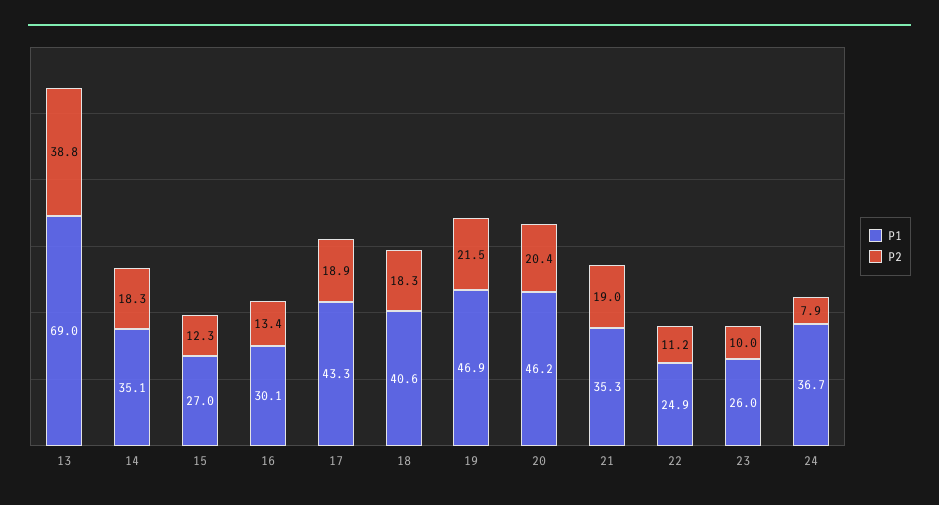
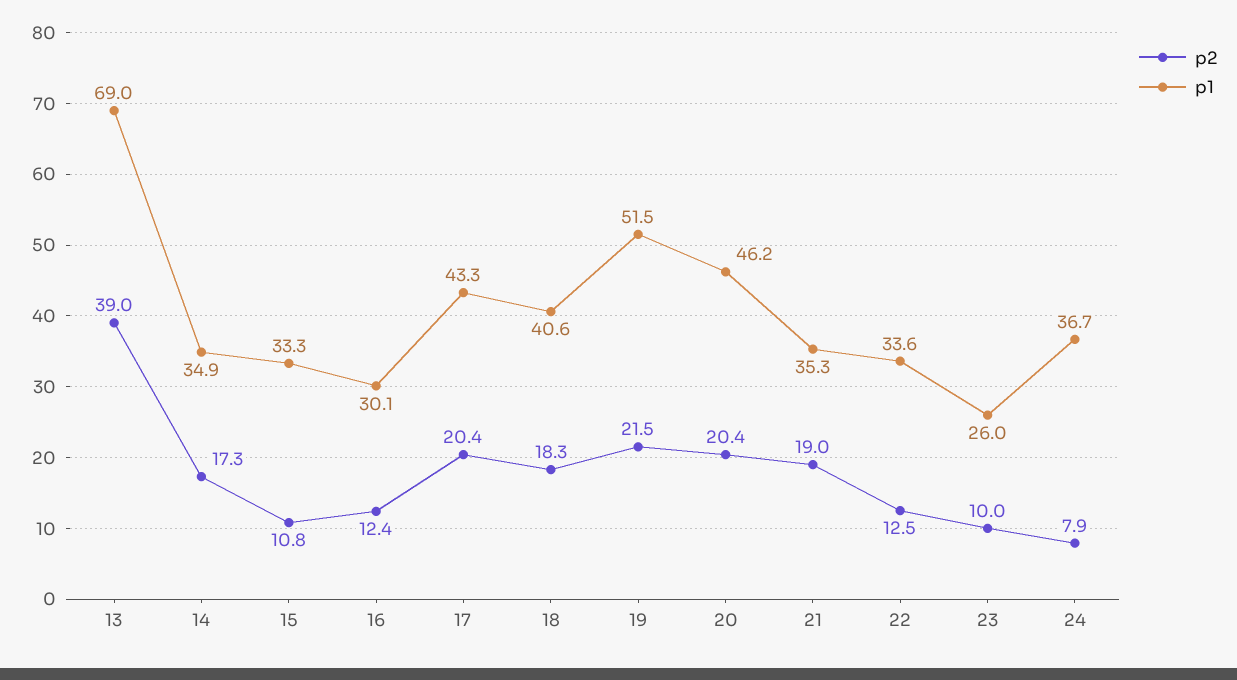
  {
    "P1": {
      "13": 69,
-     "14": 35.1,
+     "14": 34.9,
-     "15": 27,
+     "15": 33.3,
      "16": 30.1,
      "17": 43.3,
      "18": 40.6,
-     "19": 46.9,
+     "19": 51.5,
      "20": 46.2,
      "21": 35.3,
-     "22": 24.9,
+     "22": 33.6,
      "23": 26,
      "24": 36.7
    },
    "P2": {
-     "13": 38.8,
+     "13": 39,
-     "14": 18.3,
+     "14": 17.3,
-     "15": 12.3,
+     "15": 10.8,
-     "16": 13.4,
+     "16": 12.4,
-     "17": 18.9,
+     "17": 20.4,
      "18": 18.3,
      "19": 21.5,
      "20": 20.4,
      "21": 19,
-     "22": 11.2,
+     "22": 12.5,
      "23": 10,
      "24": 7.9
    }
  }

